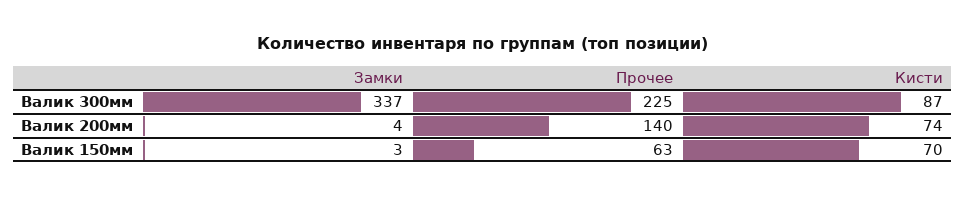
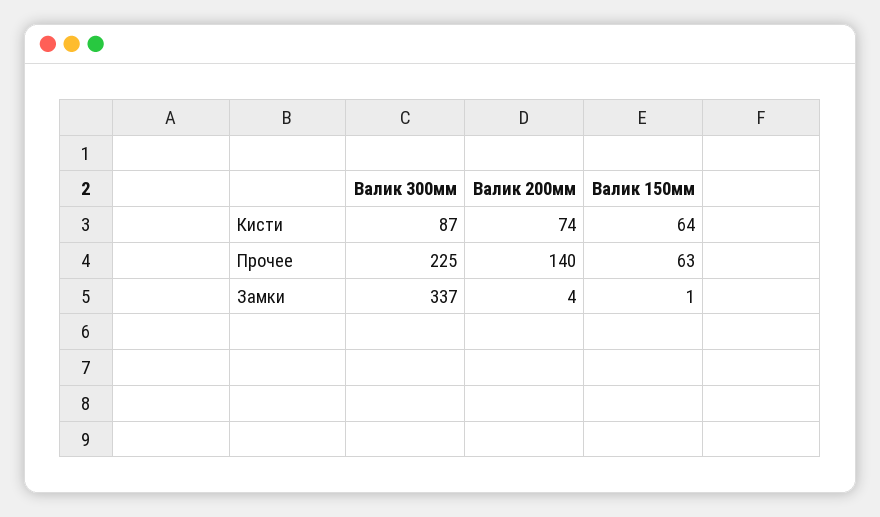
  {
    "Замки": {
      "Валик 300мм": 337,
      "Валик 200мм": 4,
-     "Валик 150мм": 3
+     "Валик 150мм": 1
    },
    "Прочее": {
      "Валик 300мм": 225,
      "Валик 200мм": 140,
      "Валик 150мм": 63
    },
    "Кисти": {
      "Валик 300мм": 87,
      "Валик 200мм": 74,
-     "Валик 150мм": 70
+     "Валик 150мм": 64
    }
  }

